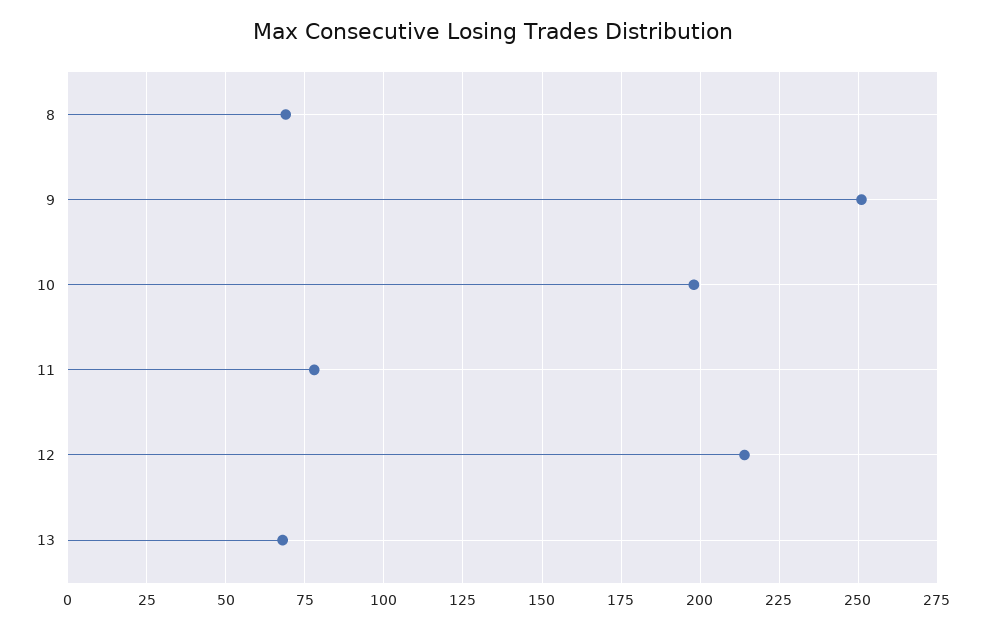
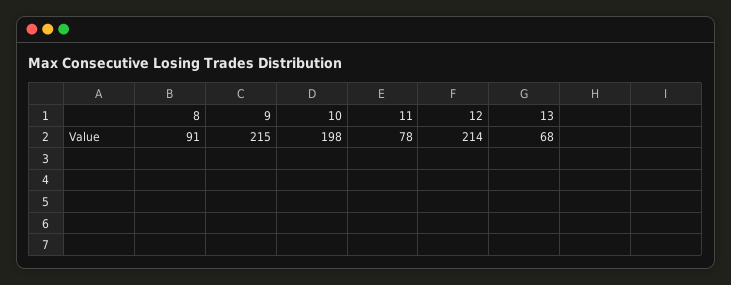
  {
-   "8": 70,
+   "8": 91,
-   "9": 250,
+   "9": 215,
    "10": 198,
    "11": 78,
    "12": 214,
    "13": 68
  }

